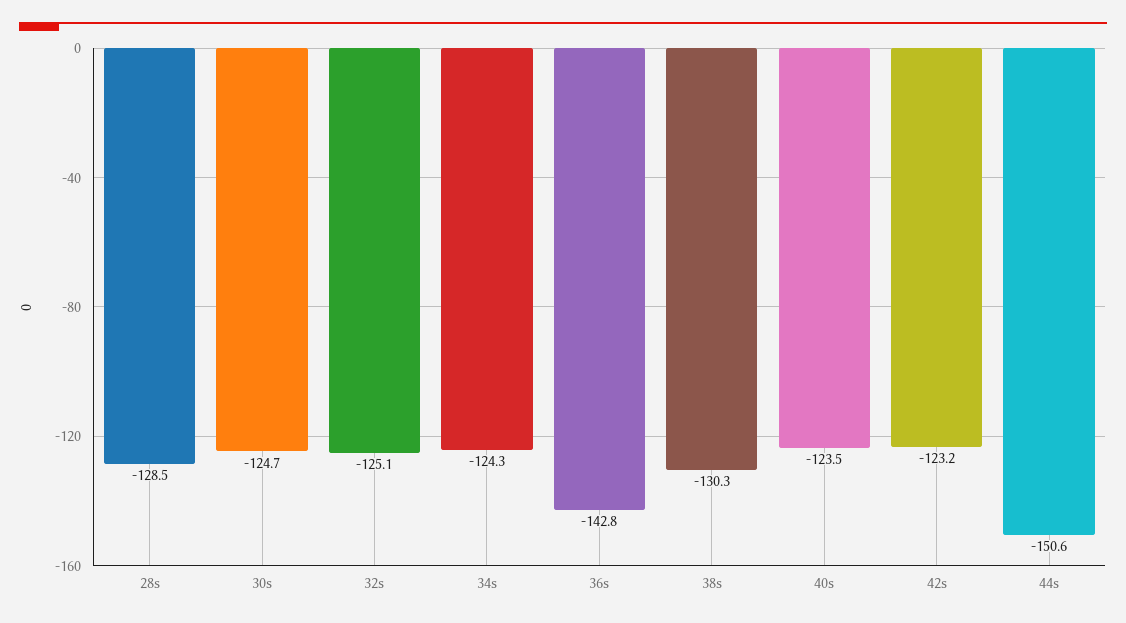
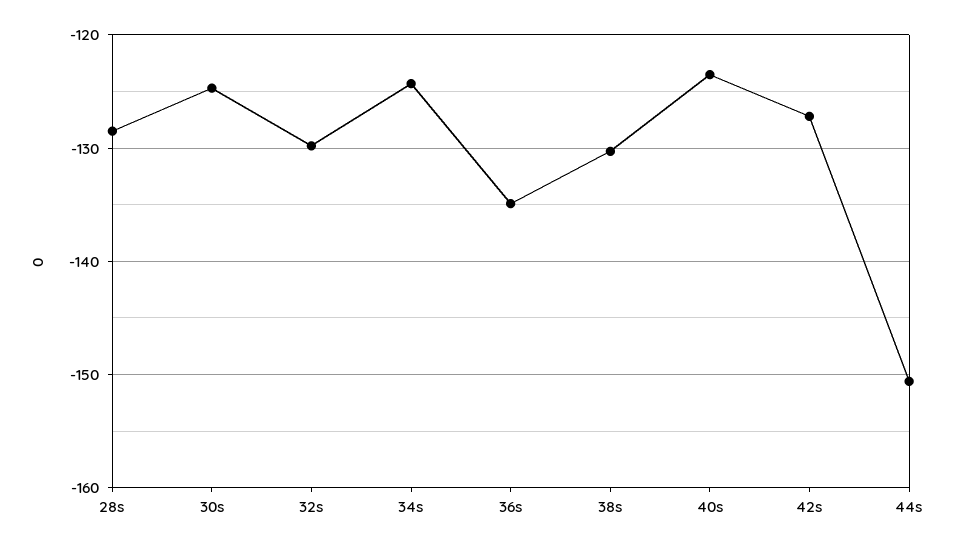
  {
    "28s": -128.5,
    "30s": -124.7,
-   "32s": -125.1,
+   "32s": -130,
    "34s": -124.3,
-   "36s": -142.8,
+   "36s": -135,
    "38s": -130.3,
    "40s": -123.5,
-   "42s": -123.2,
+   "42s": -127,
    "44s": -150.6
  }

